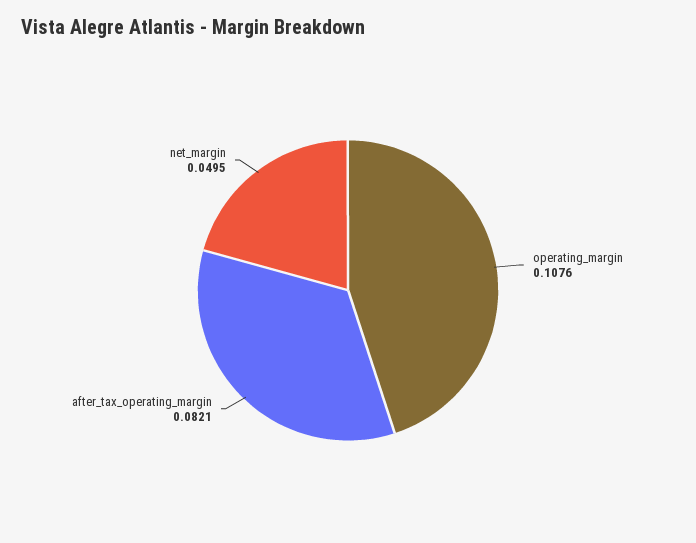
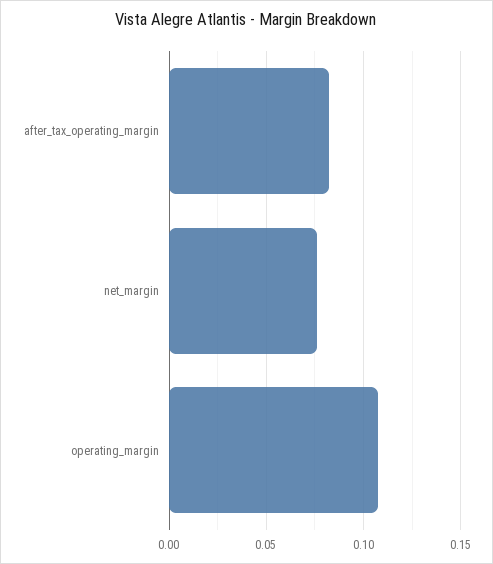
  {
    "operating_margin": 0.1076,
    "after_tax_operating_margin": 0.0821,
-   "net_margin": 0.0495
+   "net_margin": 0.075
  }

